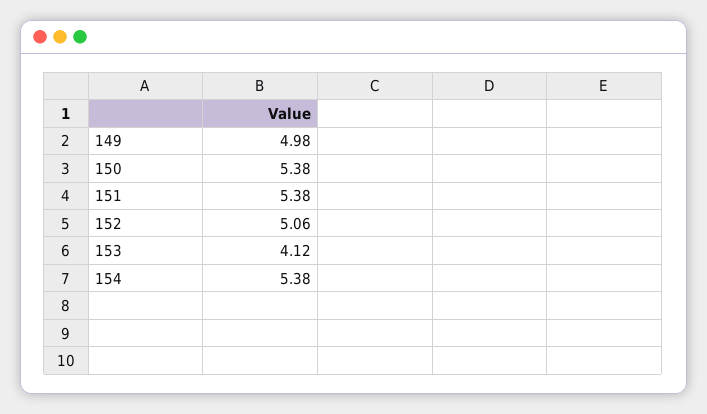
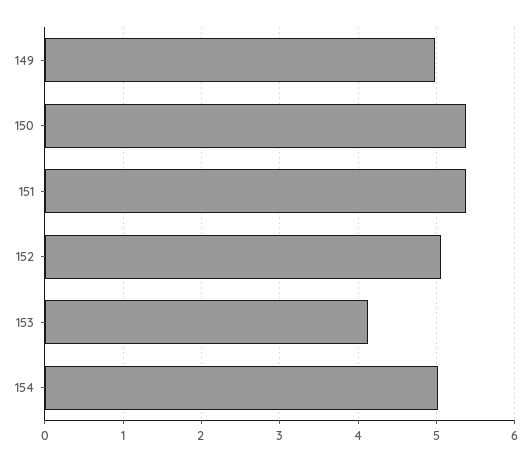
  {
    "149": 4.98,
    "150": 5.38,
    "151": 5.38,
    "152": 5.06,
    "153": 4.12,
-   "154": 5.38
+   "154": 5
  }

